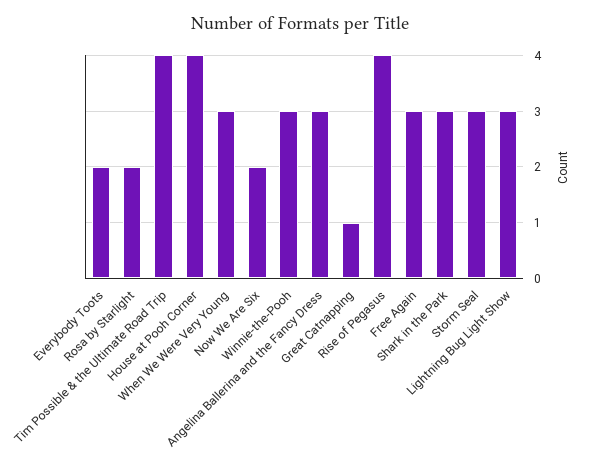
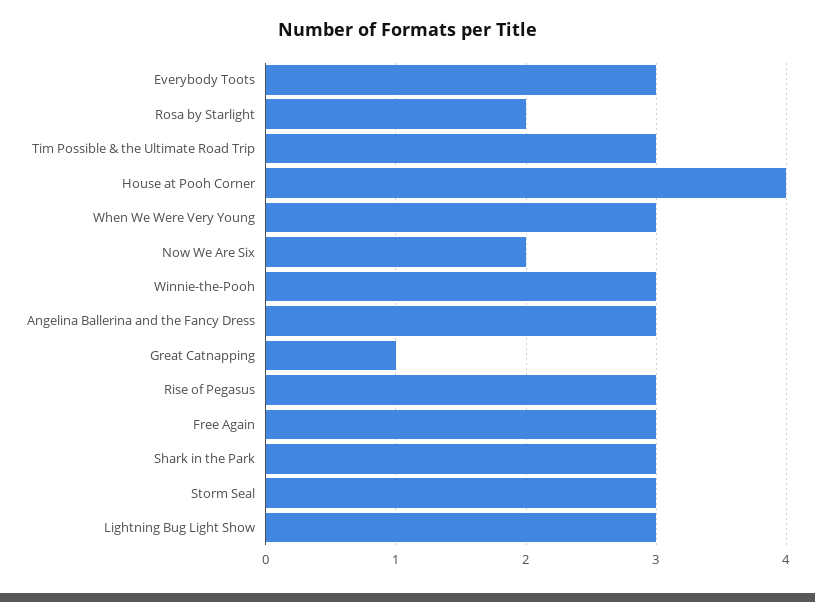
  {
-   "Everybody Toots": 2,
+   "Everybody Toots": 3,
    "Rosa by Starlight": 2,
-   "Tim Possible & the Ultimate Road Trip": 4,
+   "Tim Possible & the Ultimate Road Trip": 3,
    "House at Pooh Corner": 4,
    "When We Were Very Young": 3,
    "Now We Are Six": 2,
    "Winnie-the-Pooh": 3,
    "Angelina Ballerina and the Fancy Dress": 3,
    "Great Catnapping": 1,
-   "Rise of Pegasus": 4,
+   "Rise of Pegasus": 3,
    "Free Again": 3,
    "Shark in the Park": 3,
    "Storm Seal": 3,
    "Lightning Bug Light Show": 3
  }

